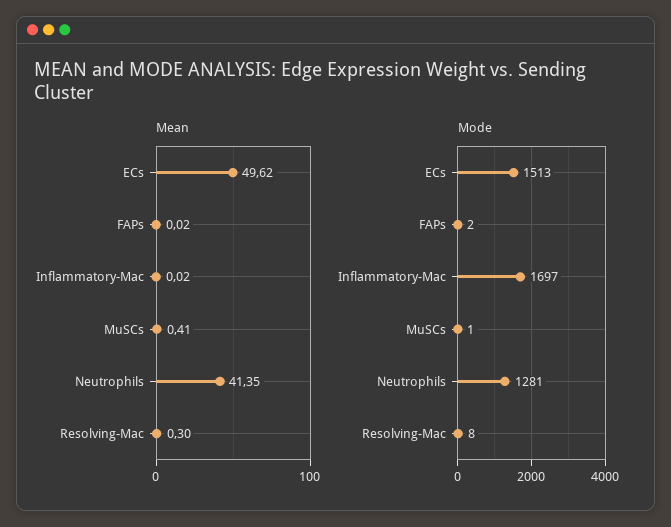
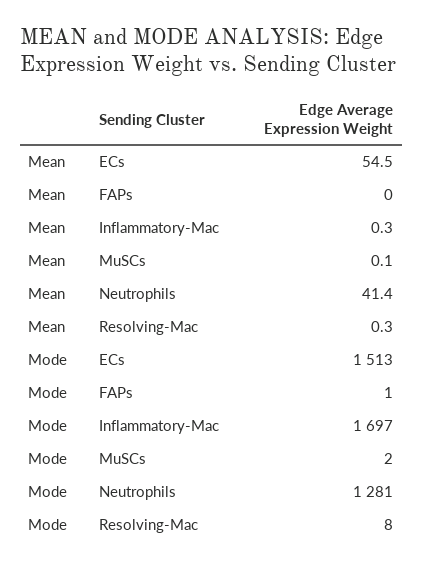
  {
    "Mean": {
-     "ECs": 49.62,
+     "ECs": 54.5,
      "FAPs": 0.02,
-     "Inflammatory-Mac": 0.02,
+     "Inflammatory-Mac": 0.3,
-     "MuSCs": 0.41,
+     "MuSCs": 0.1,
      "Neutrophils": 41.35,
      "Resolving-Mac": 0.3
    },
    "Mode": {
      "ECs": 1513,
-     "FAPs": 2,
+     "FAPs": 1,
      "Inflammatory-Mac": 1697,
-     "MuSCs": 1,
+     "MuSCs": 2,
      "Neutrophils": 1281,
      "Resolving-Mac": 8
    }
  }

